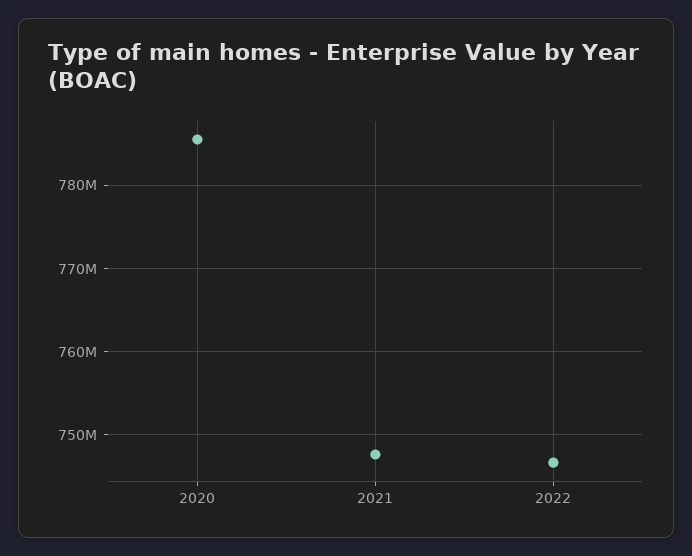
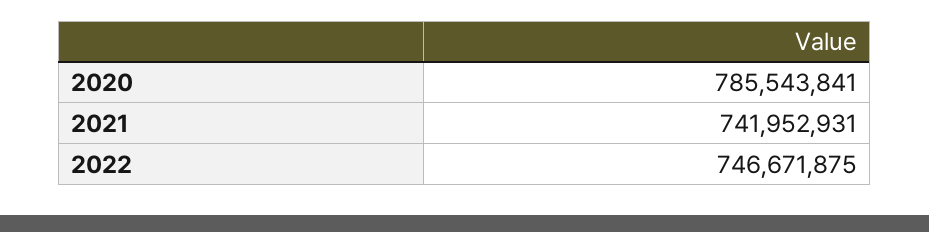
  {
    "2020": 785543841,
-   "2021": 748000000,
+   "2021": 741952931,
    "2022": 746671875
  }

